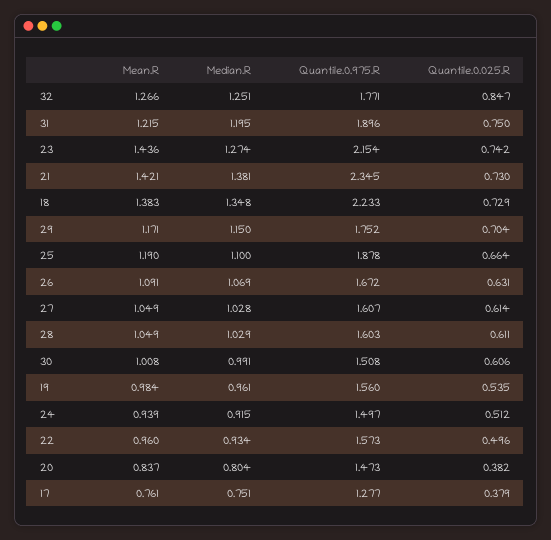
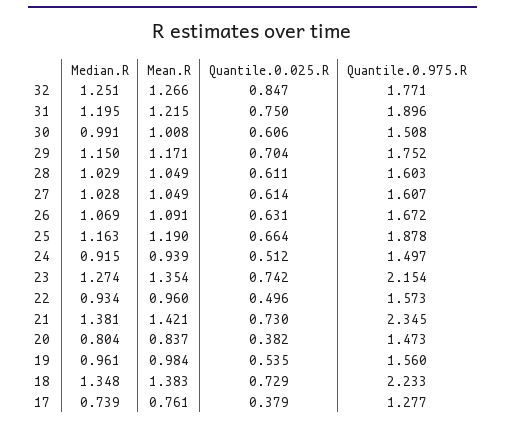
  {
    "Mean.R": {
      "32": 1.266,
      "31": 1.215,
-     "23": 1.436,
+     "23": 1.354,
      "21": 1.421,
      "18": 1.383,
      "29": 1.171,
      "25": 1.19,
      "26": 1.091,
      "27": 1.049,
      "28": 1.049,
      "30": 1.008,
      "19": 0.984,
      "24": 0.939,
      "22": 0.96,
      "20": 0.837,
      "17": 0.761
    },
    "Median.R": {
      "32": 1.251,
      "31": 1.195,
      "23": 1.274,
      "21": 1.381,
      "18": 1.348,
      "29": 1.15,
-     "25": 1.1,
+     "25": 1.163,
      "26": 1.069,
      "27": 1.028,
      "28": 1.029,
      "30": 0.991,
      "19": 0.961,
      "24": 0.915,
      "22": 0.934,
      "20": 0.804,
-     "17": 0.751
+     "17": 0.739
    },
    "Quantile.0.975.R": {
      "32": 1.771,
      "31": 1.896,
      "23": 2.154,
      "21": 2.345,
      "18": 2.233,
      "29": 1.752,
      "25": 1.878,
      "26": 1.672,
      "27": 1.607,
      "28": 1.603,
      "30": 1.508,
      "19": 1.56,
      "24": 1.497,
      "22": 1.573,
      "20": 1.473,
      "17": 1.277
    },
    "Quantile.0.025.R": {
      "32": 0.847,
      "31": 0.75,
      "23": 0.742,
      "21": 0.73,
      "18": 0.729,
      "29": 0.704,
      "25": 0.664,
      "26": 0.631,
      "27": 0.614,
      "28": 0.611,
      "30": 0.606,
      "19": 0.535,
      "24": 0.512,
      "22": 0.496,
      "20": 0.382,
      "17": 0.379
    }
  }

